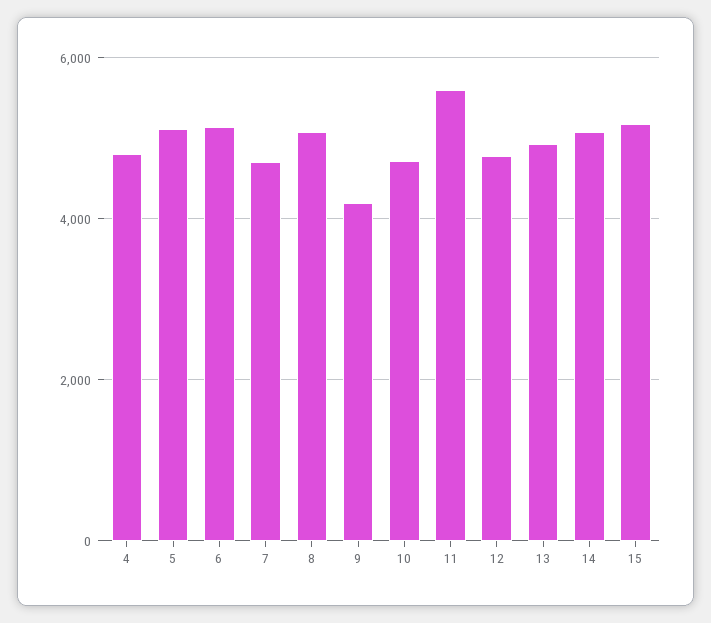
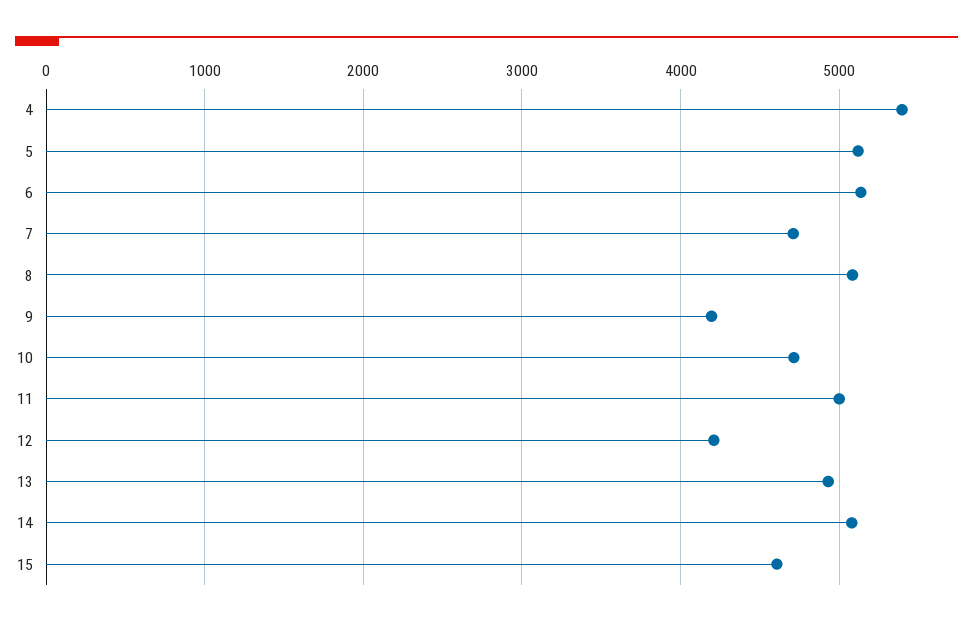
  {
-   "4": 4800,
+   "4": 5400,
    "5": 5100,
    "6": 5100,
    "7": 4700,
    "8": 5100,
    "9": 4200,
    "10": 4700,
-   "11": 5600,
+   "11": 5000,
-   "12": 4800,
+   "12": 4200,
    "13": 4900,
    "14": 5100,
-   "15": 5200
+   "15": 4600
  }

